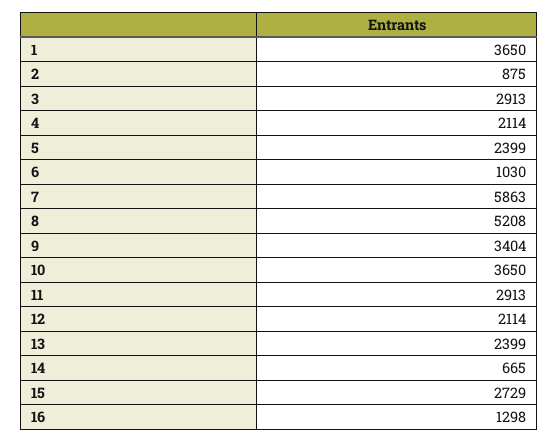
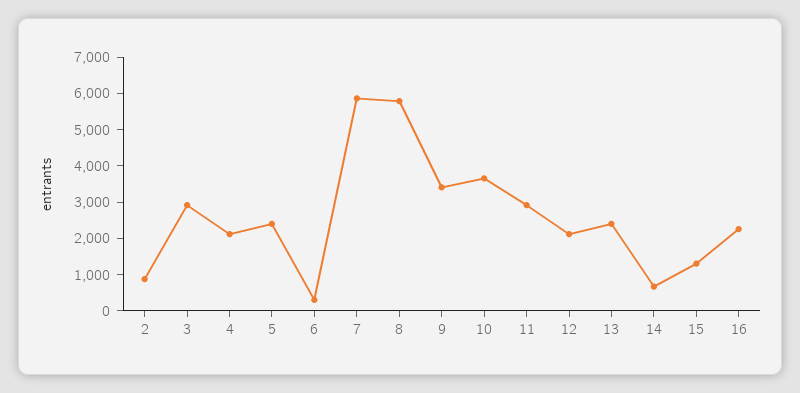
  {
-   "1": 3650,
    "2": 875,
    "3": 2913,
    "4": 2114,
    "5": 2399,
-   "6": 1030,
+   "6": 250,
    "7": 5863,
-   "8": 5208,
+   "8": 5750,
    "9": 3404,
    "10": 3650,
    "11": 2913,
    "12": 2114,
    "13": 2399,
    "14": 665,
-   "15": 2729,
+   "15": 1250,
-   "16": 1298
+   "16": 2250
  }

